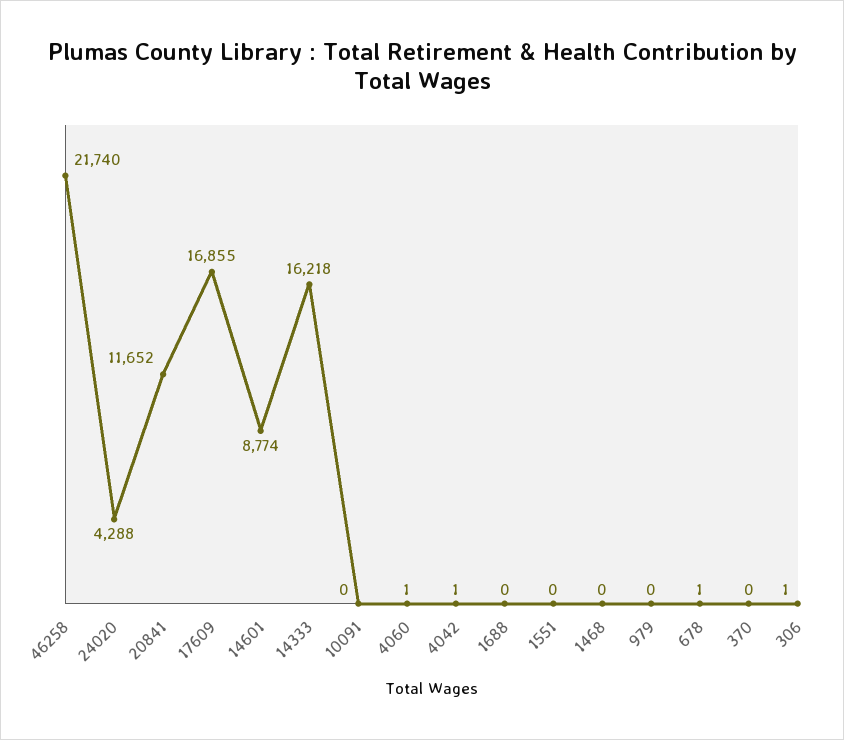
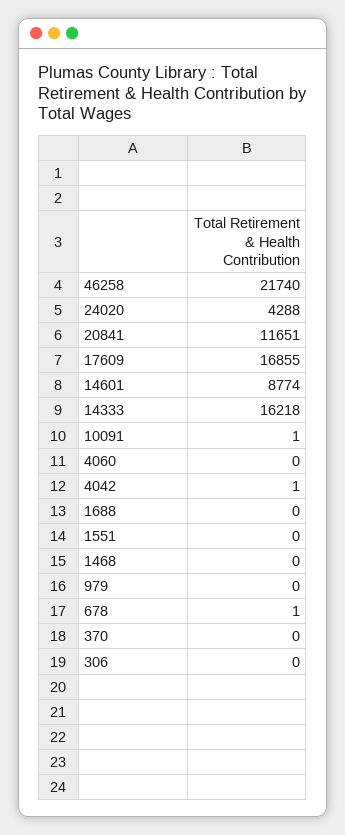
  {
    "46258": 21740,
    "24020": 4288,
-   "20841": 11652,
+   "20841": 11651,
    "17609": 16855,
    "14601": 8774,
    "14333": 16218,
-   "10091": 0,
+   "10091": 1,
-   "4060": 1,
+   "4060": 0,
    "4042": 1,
    "1688": 0,
    "1551": 0,
    "1468": 0,
    "979": 0,
    "678": 1,
    "370": 0,
-   "306": 1
+   "306": 0
  }

